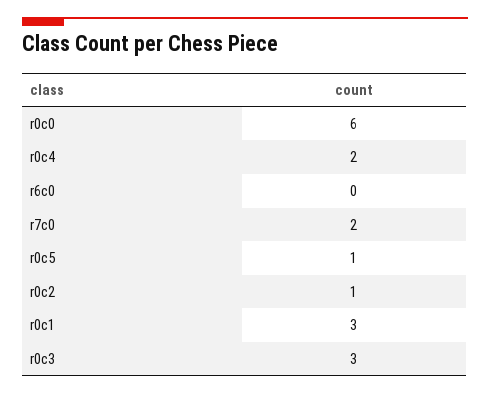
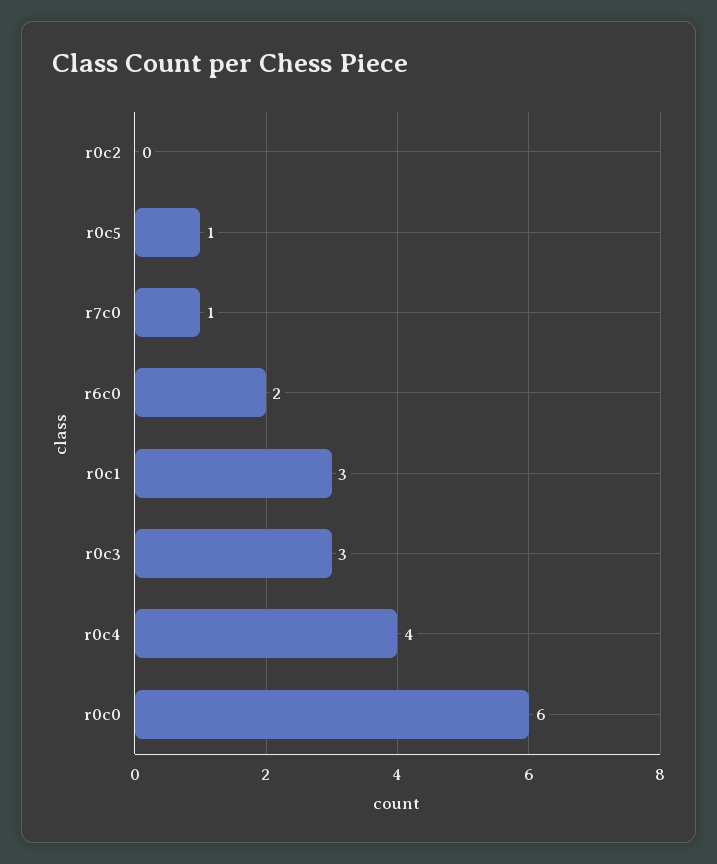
  {
    "r0c0": 6,
-   "r0c4": 2,
+   "r0c4": 4,
-   "r6c0": 0,
+   "r6c0": 2,
-   "r7c0": 2,
+   "r7c0": 1,
    "r0c5": 1,
-   "r0c2": 1,
+   "r0c2": 0,
    "r0c1": 3,
    "r0c3": 3
  }

